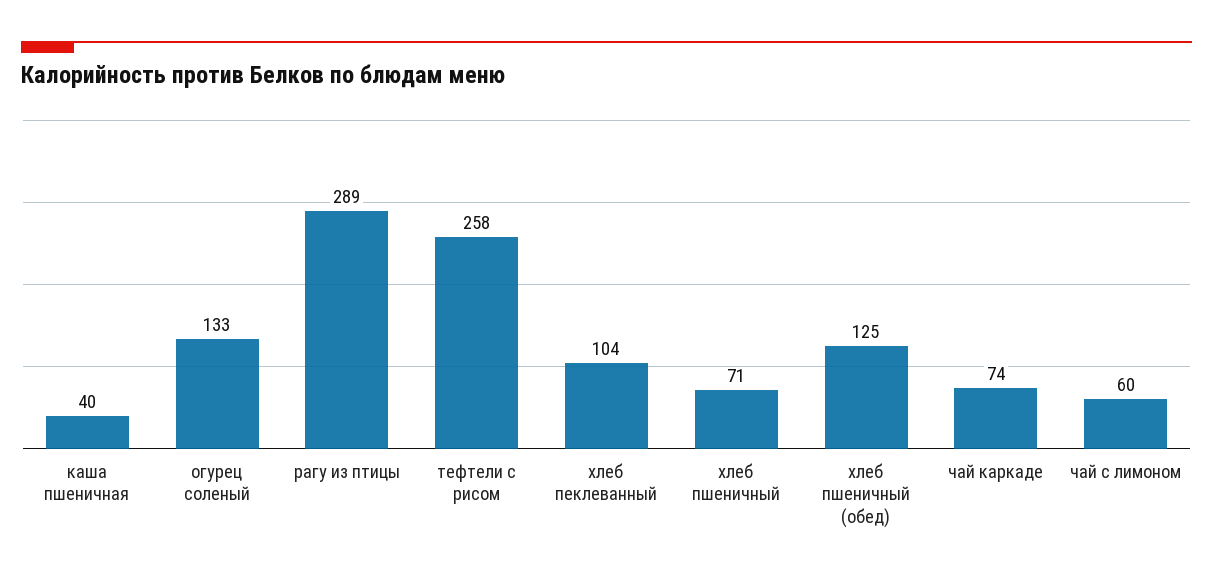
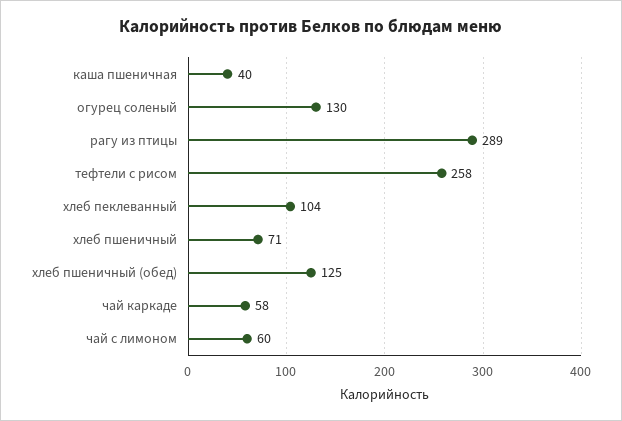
  {
    "каша пшеничная": 40,
-   "огурец соленый": 133,
+   "огурец соленый": 130,
    "рагу из птицы": 289,
    "тефтели с рисом": 258,
    "хлеб пеклеванный": 104,
    "хлеб пшеничный": 71,
    "хлеб пшеничный (обед)": 125,
-   "чай каркаде": 74,
+   "чай каркаде": 58,
    "чай с лимоном": 60
  }

